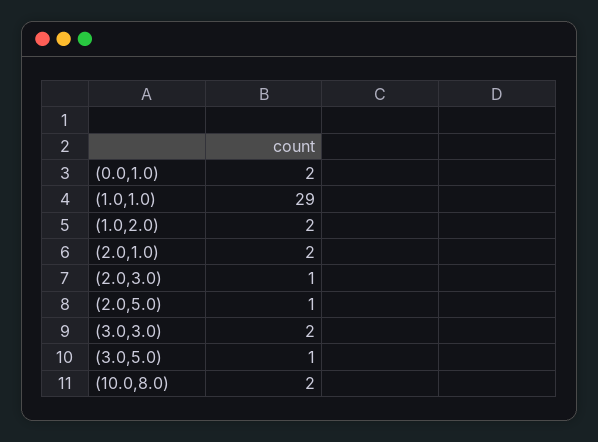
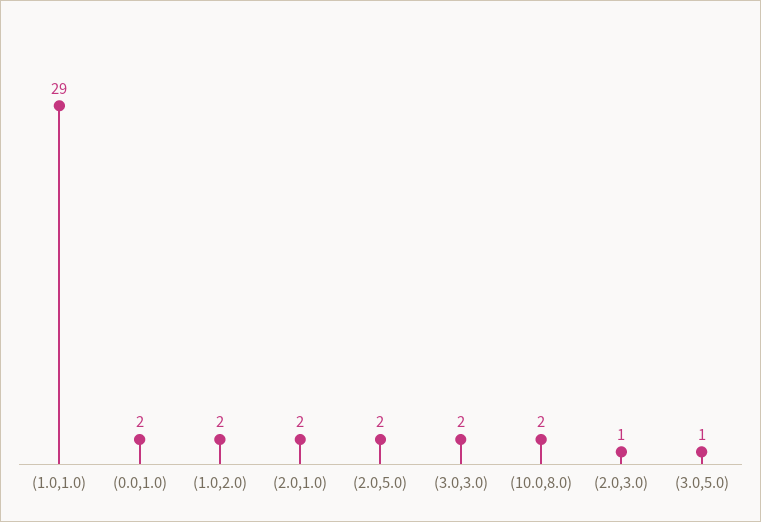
  {
    "(0.0,1.0)": 2,
    "(1.0,1.0)": 29,
    "(1.0,2.0)": 2,
    "(2.0,1.0)": 2,
    "(2.0,3.0)": 1,
-   "(2.0,5.0)": 1,
+   "(2.0,5.0)": 2,
    "(3.0,3.0)": 2,
    "(3.0,5.0)": 1,
    "(10.0,8.0)": 2
  }

